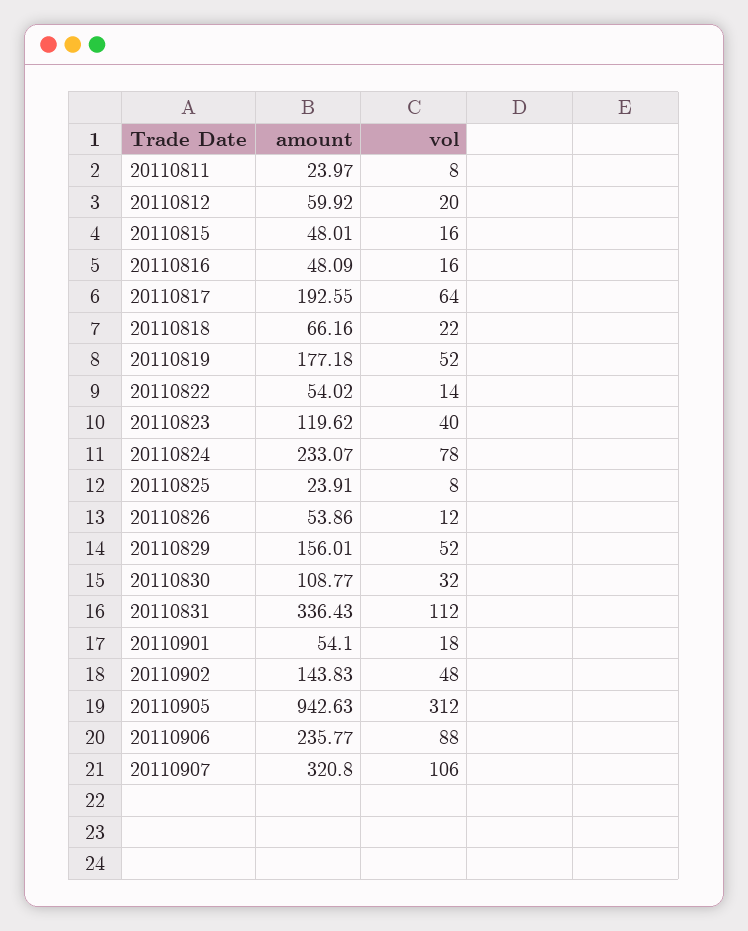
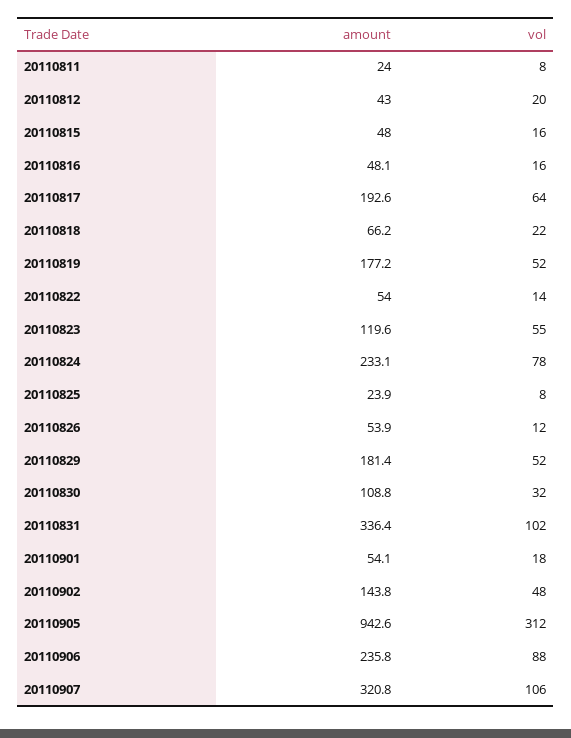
  {
    "amount": {
      "20110811": 23.97,
-     "20110812": 59.92,
+     "20110812": 43,
      "20110815": 48.01,
      "20110816": 48.09,
      "20110817": 192.55,
      "20110818": 66.16,
      "20110819": 177.18,
      "20110822": 54.02,
      "20110823": 119.62,
      "20110824": 233.07,
      "20110825": 23.91,
      "20110826": 53.86,
-     "20110829": 156.01,
+     "20110829": 181.4,
      "20110830": 108.77,
      "20110831": 336.43,
      "20110901": 54.1,
      "20110902": 143.83,
      "20110905": 942.63,
      "20110906": 235.77,
      "20110907": 320.8
    },
    "vol": {
      "20110811": 8,
      "20110812": 20,
      "20110815": 16,
      "20110816": 16,
      "20110817": 64,
      "20110818": 22,
      "20110819": 52,
      "20110822": 14,
-     "20110823": 40,
+     "20110823": 55,
      "20110824": 78,
      "20110825": 8,
      "20110826": 12,
      "20110829": 52,
      "20110830": 32,
-     "20110831": 112,
+     "20110831": 102,
      "20110901": 18,
      "20110902": 48,
      "20110905": 312,
      "20110906": 88,
      "20110907": 106
    }
  }

